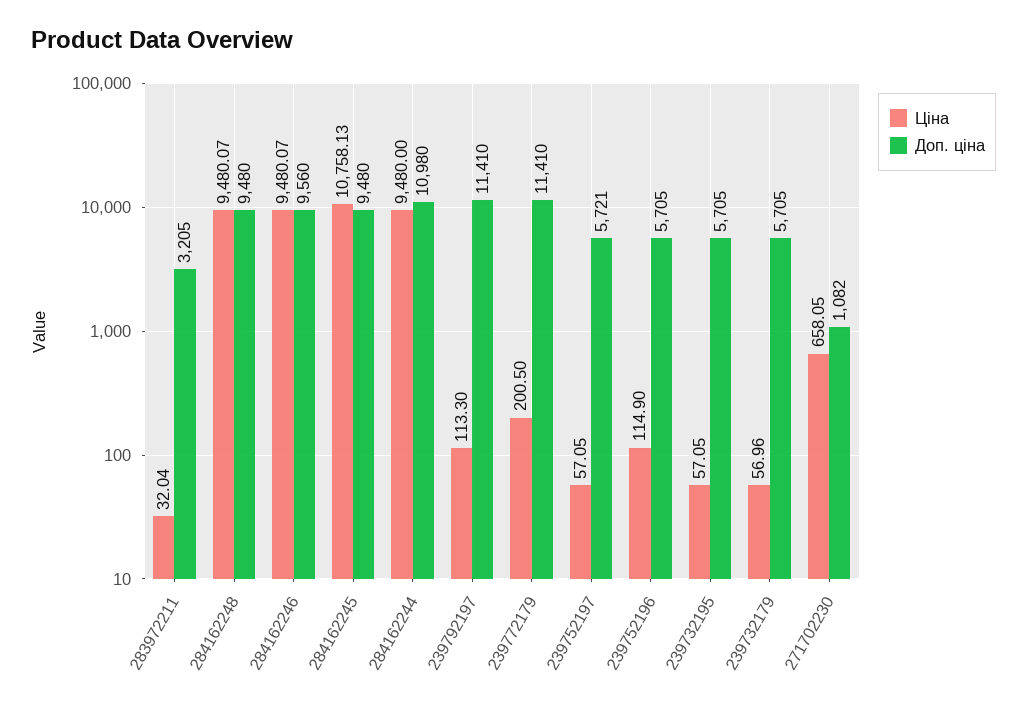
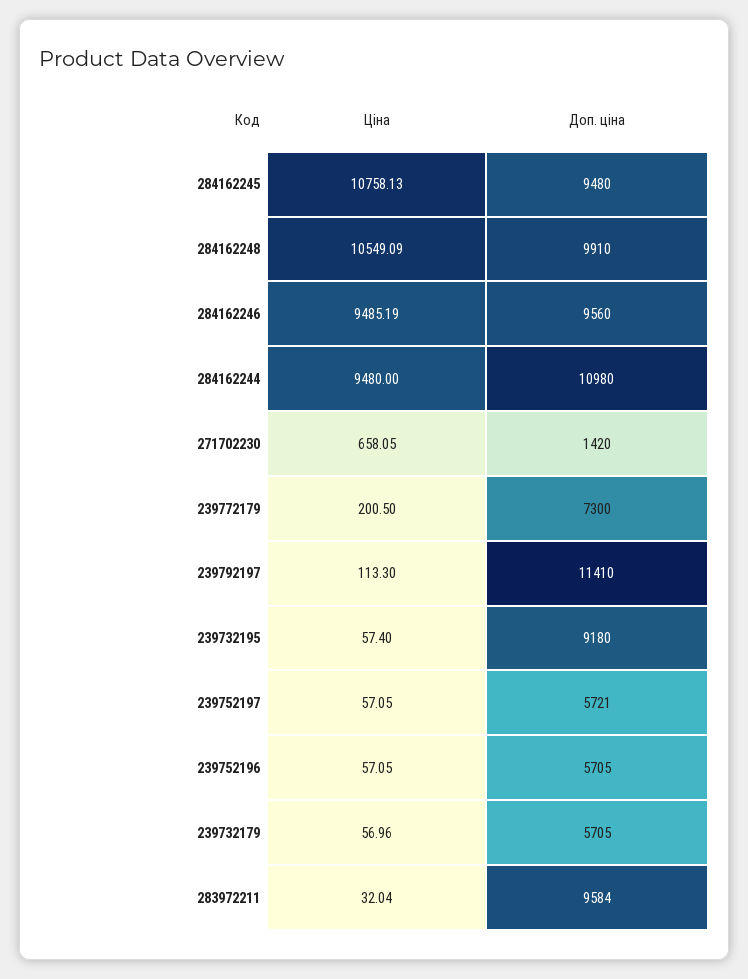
  {
    "Ціна": {
      "283972211": 32.04,
-     "284162248": 9480.07,
+     "284162248": 10549.09,
-     "284162246": 9480.07,
+     "284162246": 9485.19,
      "284162245": 10758.13,
      "284162244": 9480,
      "239792197": 113.3,
      "239772179": 200.5,
      "239752197": 57.05,
-     "239752196": 114.9,
+     "239752196": 57.05,
-     "239732195": 57.05,
+     "239732195": 57.4,
      "239732179": 56.96,
      "271702230": 658.05
    },
    "Доп. ціна": {
-     "283972211": 3205,
+     "283972211": 9584,
-     "284162248": 9480,
+     "284162248": 9910,
      "284162246": 9560,
      "284162245": 9480,
      "284162244": 10980,
      "239792197": 11410,
-     "239772179": 11410,
+     "239772179": 7300,
      "239752197": 5721,
      "239752196": 5705,
-     "239732195": 5705,
+     "239732195": 9180,
      "239732179": 5705,
-     "271702230": 1082
+     "271702230": 1420
    }
  }

